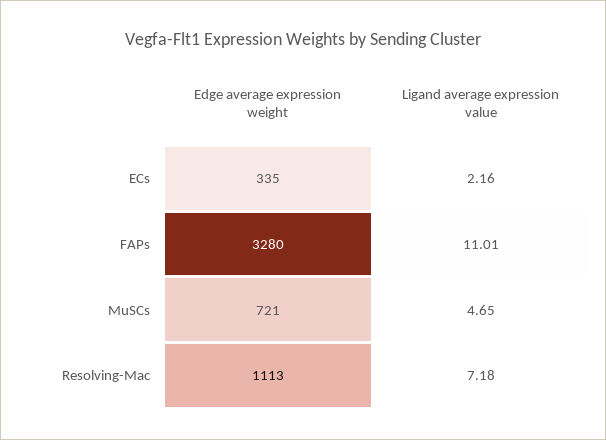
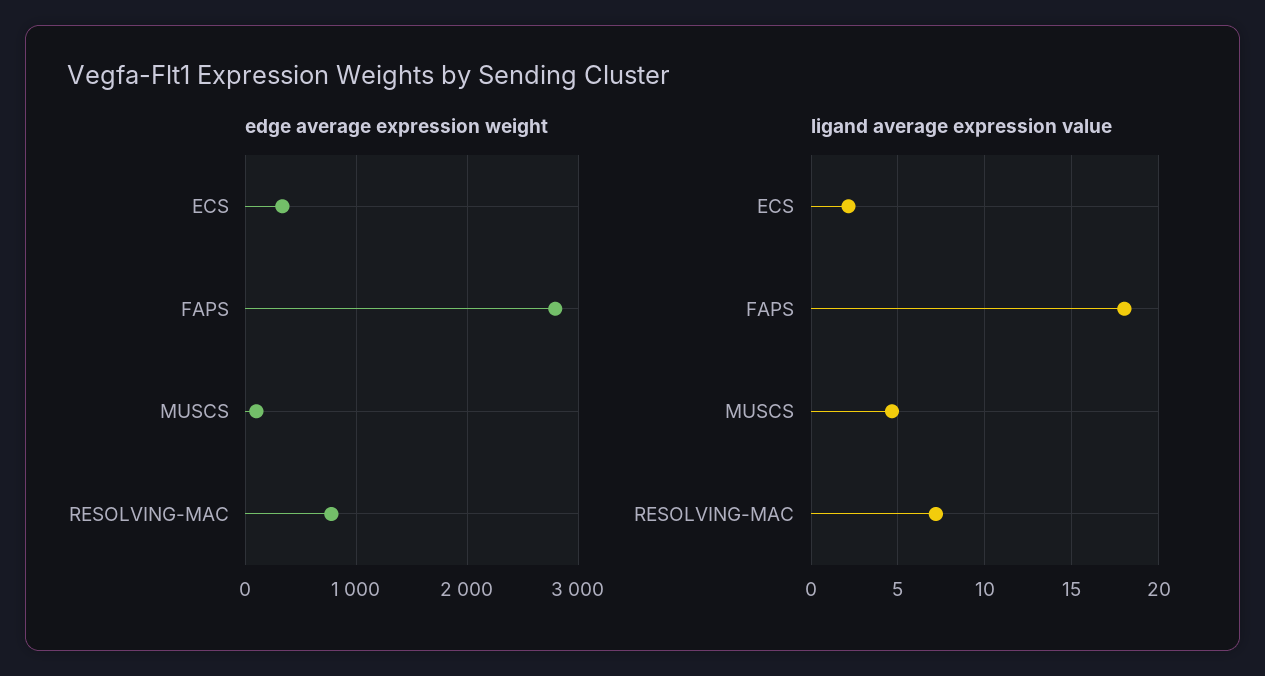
  {
    "Edge average expression weight": {
      "ECs": 335,
-     "FAPs": 3280,
+     "FAPs": 2800,
-     "MuSCs": 721,
+     "MuSCs": 100,
-     "Resolving-Mac": 1113
+     "Resolving-Mac": 800
    },
    "Ligand average expression value": {
      "ECs": 2.16,
-     "FAPs": 11.01,
+     "FAPs": 18,
      "MuSCs": 4.65,
      "Resolving-Mac": 7.18
    }
  }

